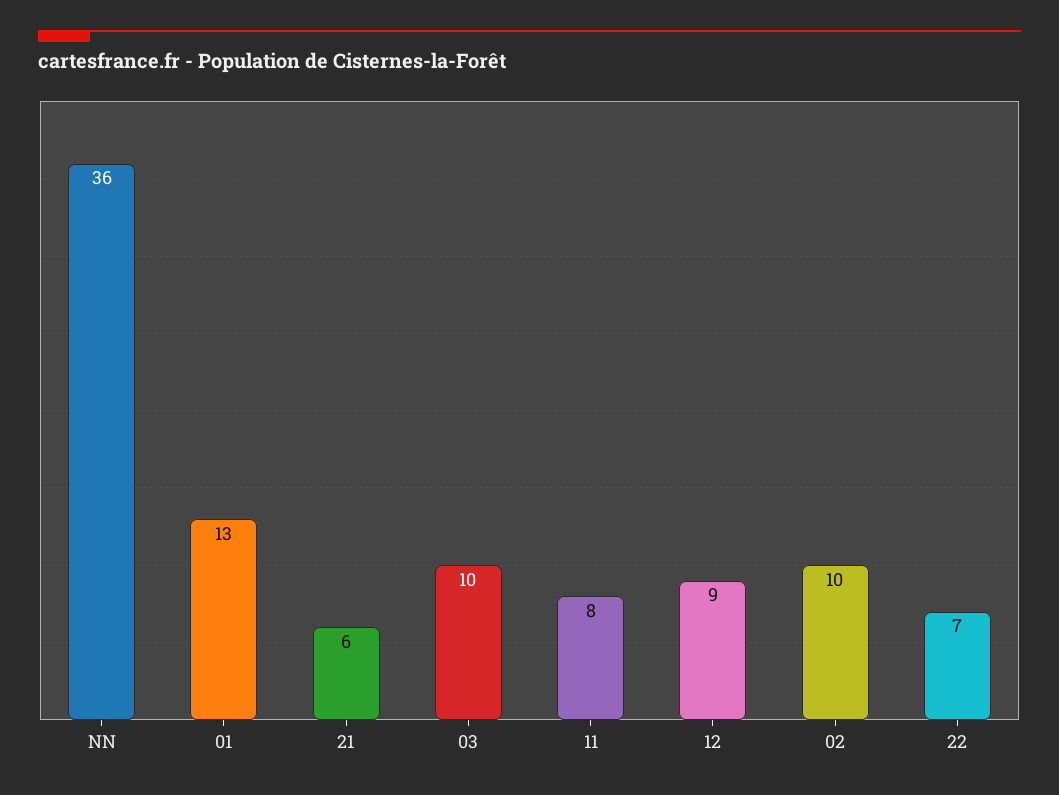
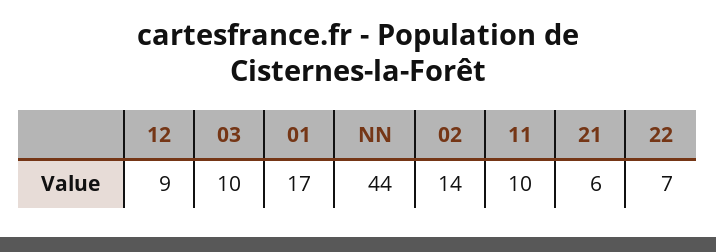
  {
-   "NN": 36,
+   "NN": 44,
-   "01": 13,
+   "01": 17,
    "21": 6,
    "03": 10,
-   "11": 8,
+   "11": 10,
    "12": 9,
-   "02": 10,
+   "02": 14,
    "22": 7
  }

